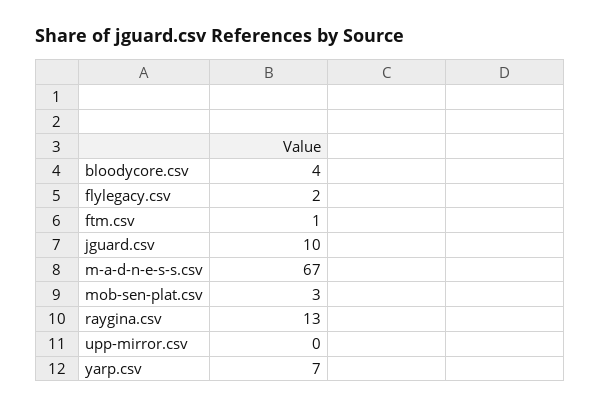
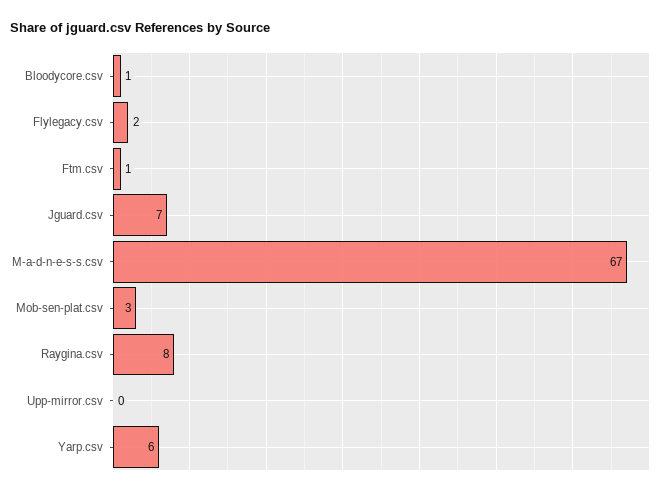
  {
-   "bloodycore.csv": 4,
+   "bloodycore.csv": 1,
    "flylegacy.csv": 2,
    "ftm.csv": 1,
-   "jguard.csv": 10,
+   "jguard.csv": 7,
    "m-a-d-n-e-s-s.csv": 67,
    "mob-sen-plat.csv": 3,
-   "raygina.csv": 13,
+   "raygina.csv": 8,
    "upp-mirror.csv": 0,
-   "yarp.csv": 7
+   "yarp.csv": 6
  }

